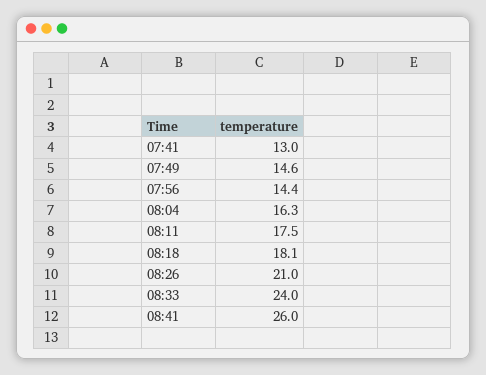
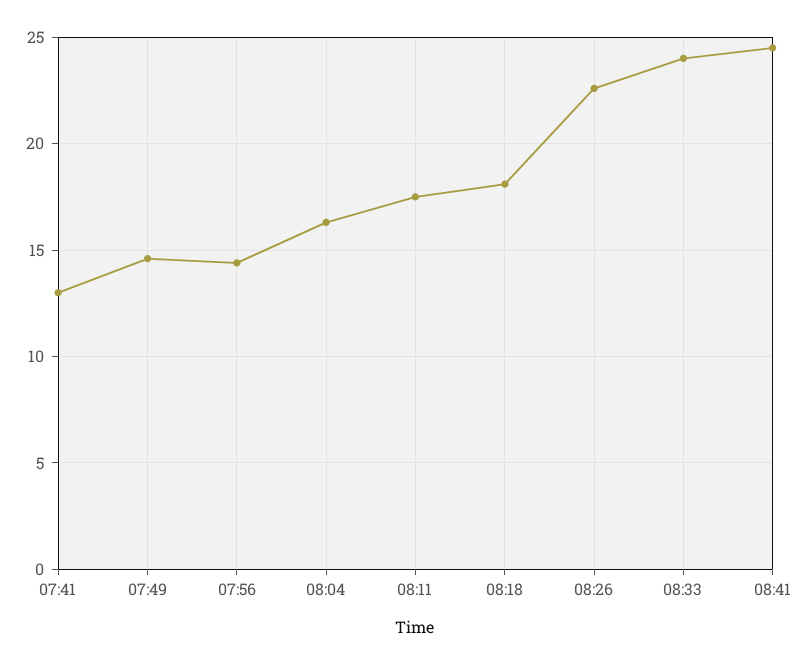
  {
    "07:41": 13,
    "07:49": 14.6,
    "07:56": 14.4,
    "08:04": 16.3,
    "08:11": 17.5,
    "08:18": 18.1,
-   "08:26": 21,
+   "08:26": 22.5,
    "08:33": 24,
-   "08:41": 26
+   "08:41": 24.5
  }

